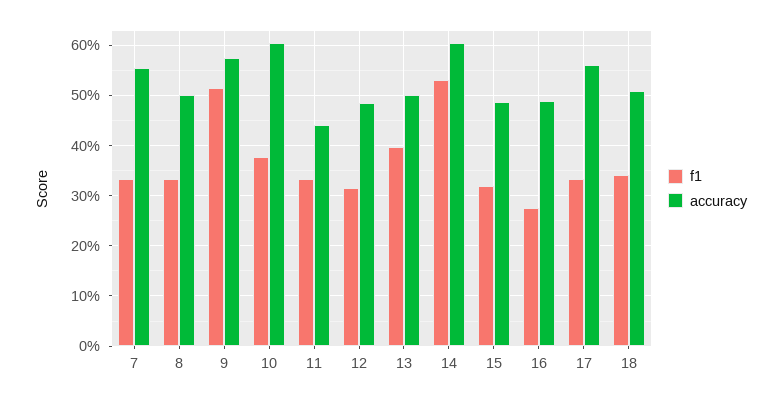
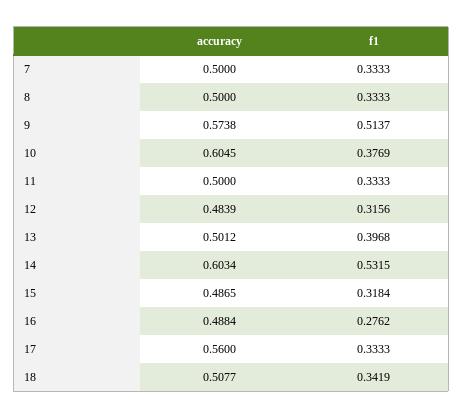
  {
    "f1": {
      "7": 0.3333,
      "8": 0.3333,
      "9": 0.5137,
      "10": 0.3769,
      "11": 0.3333,
      "12": 0.3156,
      "13": 0.3968,
      "14": 0.5315,
      "15": 0.3184,
      "16": 0.2762,
      "17": 0.3333,
      "18": 0.3419
    },
    "accuracy": {
-     "7": 0.56,
+     "7": 0.5,
      "8": 0.5,
      "9": 0.5738,
      "10": 0.6045,
-     "11": 0.44,
+     "11": 0.5,
      "12": 0.4839,
      "13": 0.5012,
      "14": 0.6034,
      "15": 0.4865,
      "16": 0.4884,
      "17": 0.56,
      "18": 0.5077
    }
  }

